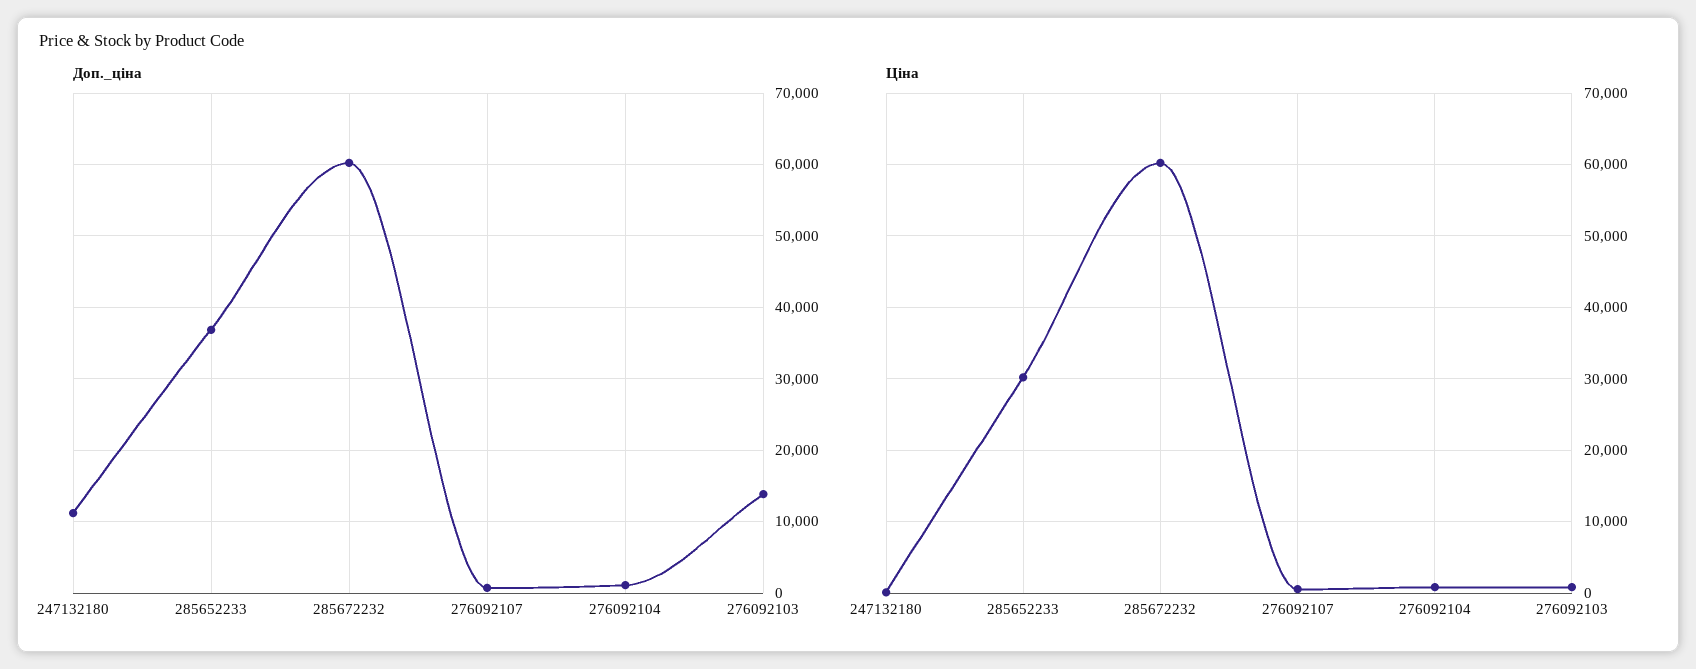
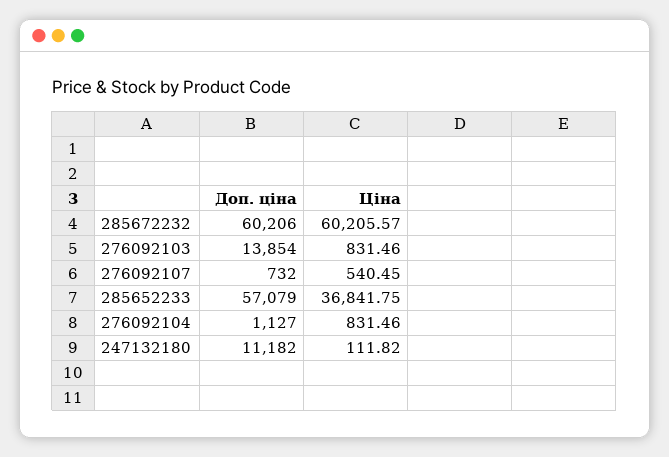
  {
    "Доп._ціна": {
      "247132180": 11182,
-     "285652233": 37000,
+     "285652233": 57079,
      "285672232": 60206,
      "276092107": 732,
      "276092104": 1127,
      "276092103": 13854
    },
    "Ціна": {
      "247132180": 111.82,
-     "285652233": 30000,
+     "285652233": 36841.75,
      "285672232": 60205.57,
      "276092107": 540.45,
      "276092104": 831.46,
      "276092103": 831.46
    }
  }

